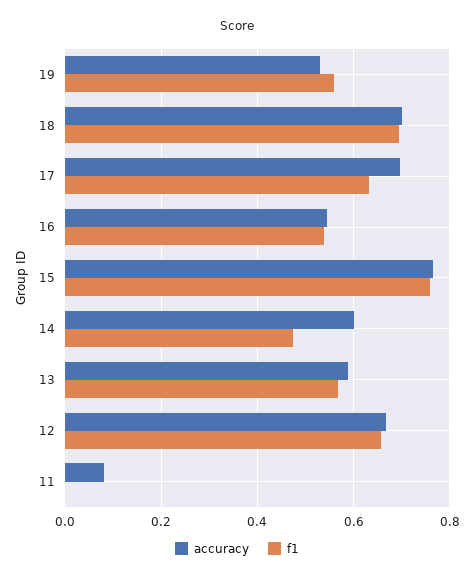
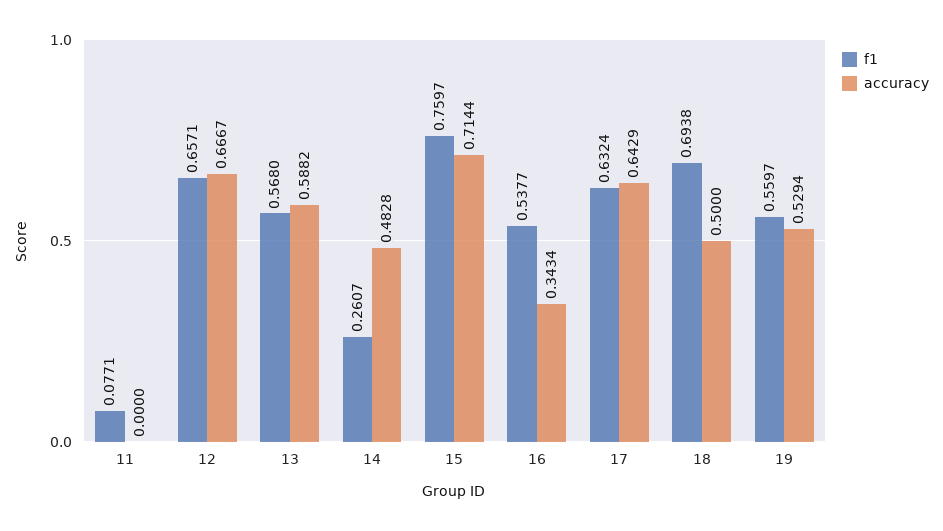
  {
    "accuracy": {
      "19": 0.5294,
-     "18": 0.7,
+     "18": 0.5,
-     "17": 0.7,
+     "17": 0.6429,
-     "16": 0.54,
+     "16": 0.3434,
-     "15": 0.76,
+     "15": 0.7144,
-     "14": 0.6,
+     "14": 0.4828,
      "13": 0.5882,
      "12": 0.6667,
-     "11": 0.08
+     "11": 0
    },
    "f1": {
      "19": 0.5597,
      "18": 0.6938,
      "17": 0.6324,
      "16": 0.5377,
      "15": 0.7597,
-     "14": 0.48,
+     "14": 0.2607,
      "13": 0.568,
      "12": 0.6571,
-     "11": 0
+     "11": 0.0771
    }
  }

